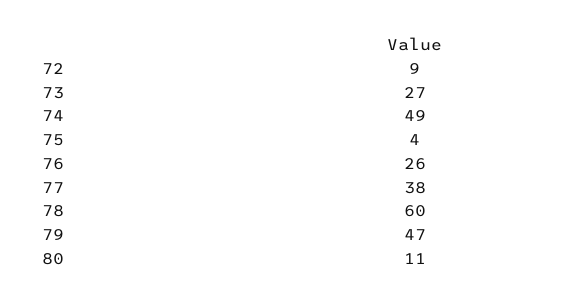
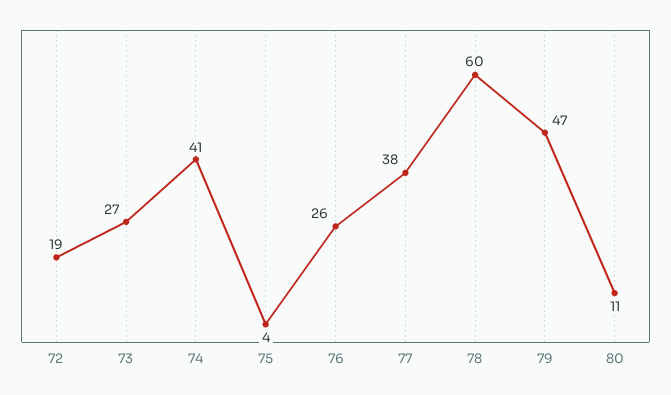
  {
-   "72": 9,
+   "72": 19,
    "73": 27,
-   "74": 49,
+   "74": 41,
    "75": 4,
    "76": 26,
    "77": 38,
    "78": 60,
    "79": 47,
    "80": 11
  }

